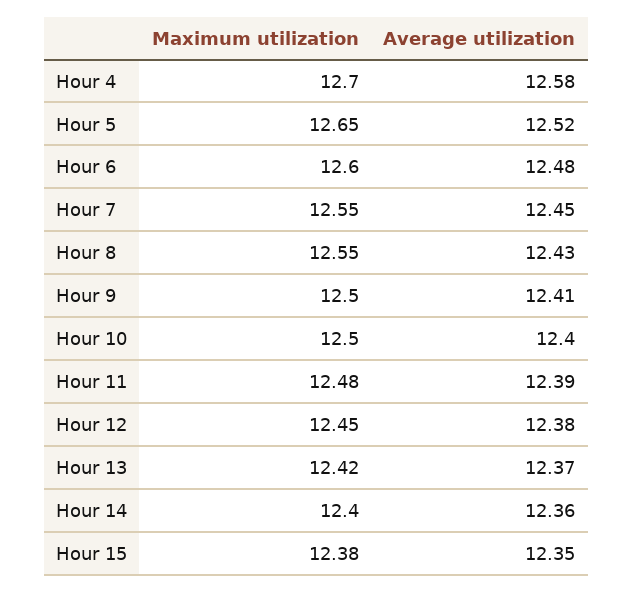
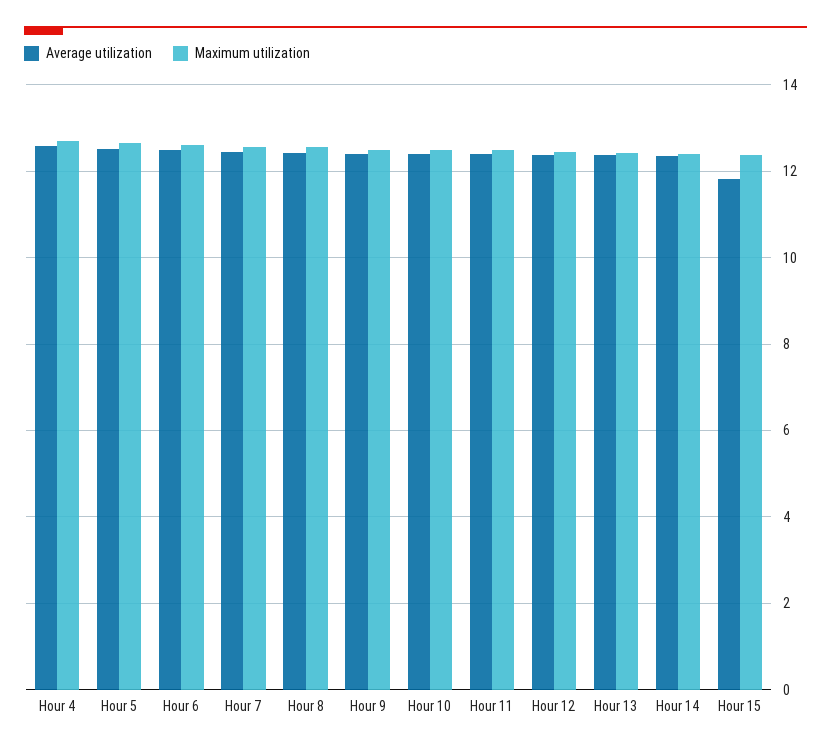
  {
    "Maximum utilization": {
      "Hour 4": 12.7,
      "Hour 5": 12.65,
      "Hour 6": 12.6,
      "Hour 7": 12.55,
      "Hour 8": 12.55,
      "Hour 9": 12.5,
      "Hour 10": 12.5,
      "Hour 11": 12.48,
      "Hour 12": 12.45,
      "Hour 13": 12.42,
      "Hour 14": 12.4,
      "Hour 15": 12.38
    },
    "Average utilization": {
      "Hour 4": 12.58,
      "Hour 5": 12.52,
      "Hour 6": 12.48,
      "Hour 7": 12.45,
      "Hour 8": 12.43,
      "Hour 9": 12.41,
      "Hour 10": 12.4,
      "Hour 11": 12.39,
      "Hour 12": 12.38,
      "Hour 13": 12.37,
      "Hour 14": 12.36,
-     "Hour 15": 12.35
+     "Hour 15": 11.8
    }
  }

